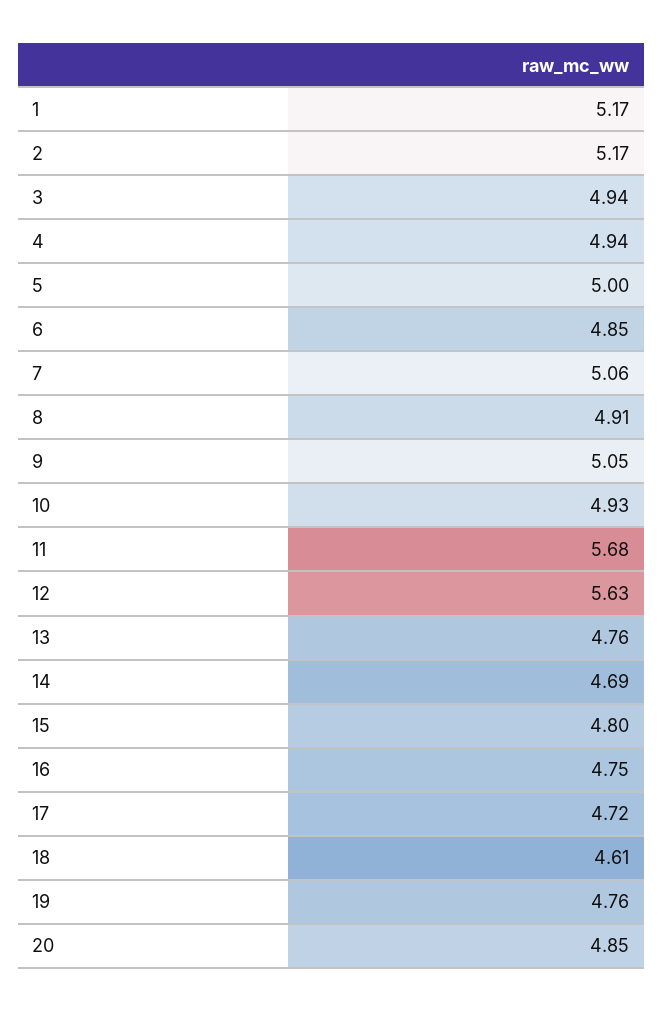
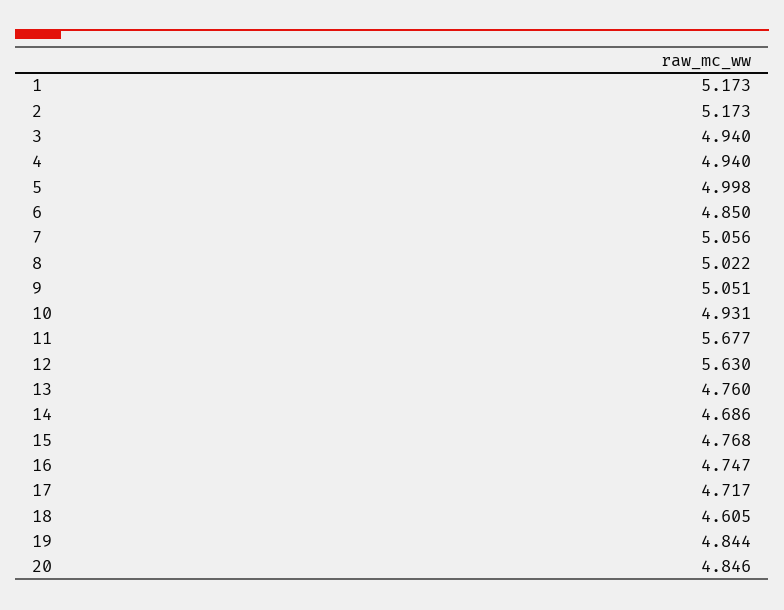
  {
    "1": 5.173,
    "2": 5.173,
    "3": 4.94,
    "4": 4.94,
    "5": 4.998,
    "6": 4.85,
    "7": 5.056,
-   "8": 4.91,
+   "8": 5.022,
    "9": 5.051,
    "10": 4.931,
    "11": 5.677,
    "12": 5.63,
    "13": 4.76,
    "14": 4.686,
-   "15": 4.8,
+   "15": 4.768,
    "16": 4.747,
    "17": 4.717,
    "18": 4.605,
-   "19": 4.76,
+   "19": 4.844,
    "20": 4.846
  }

